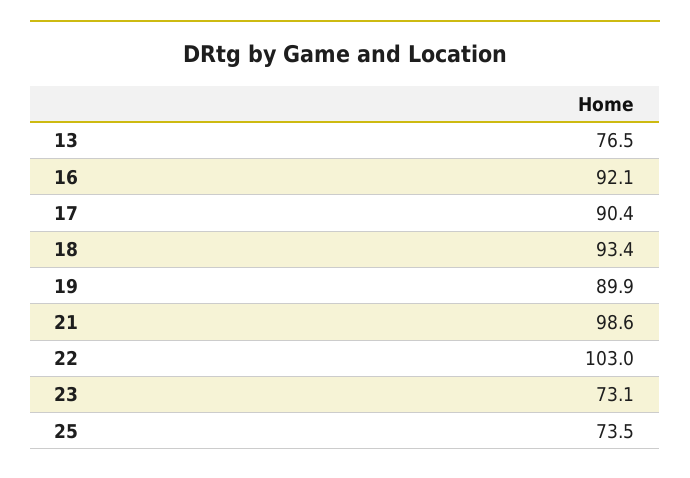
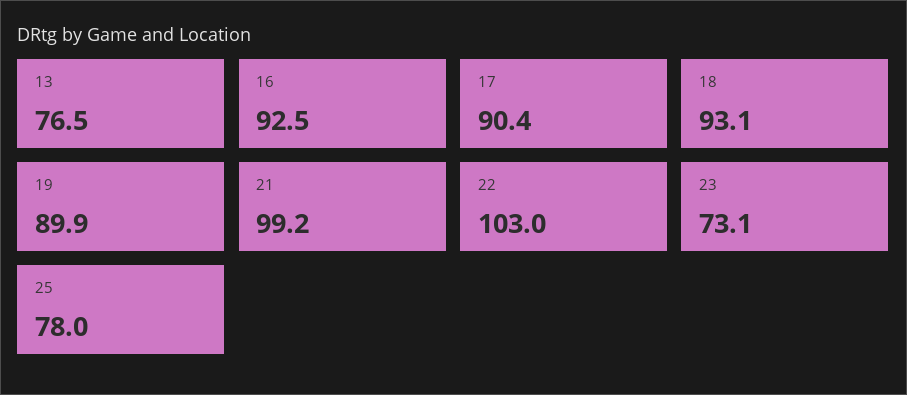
  {
    "13": 76.5,
-   "16": 92.1,
+   "16": 92.5,
    "17": 90.4,
-   "18": 93.4,
+   "18": 93.1,
    "19": 89.9,
-   "21": 98.6,
+   "21": 99.2,
    "22": 103,
    "23": 73.1,
-   "25": 73.5
+   "25": 78
  }

